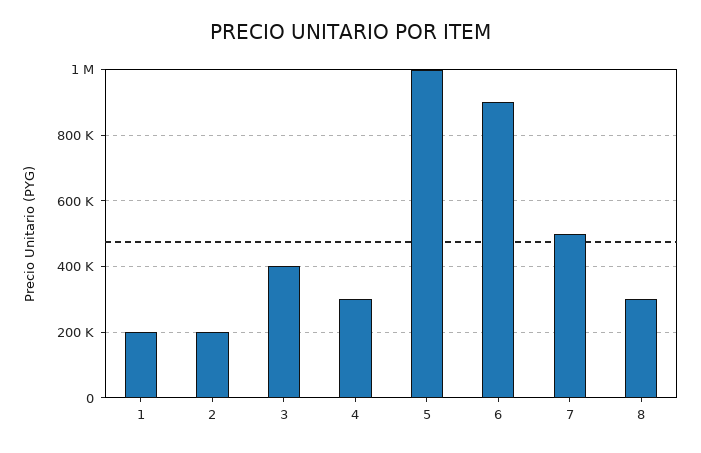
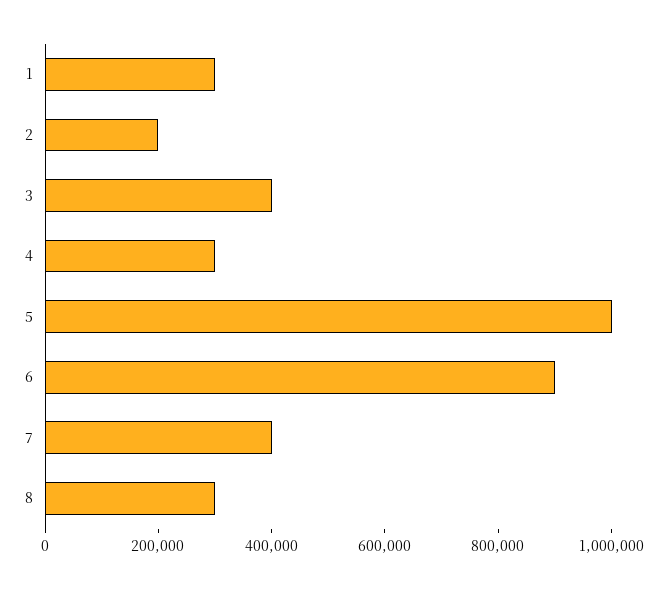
  {
-   "1": 200000,
+   "1": 300000,
    "2": 200000,
    "3": 400000,
    "4": 300000,
    "5": 1000000,
    "6": 900000,
-   "7": 500000,
+   "7": 400000,
    "8": 300000
  }

